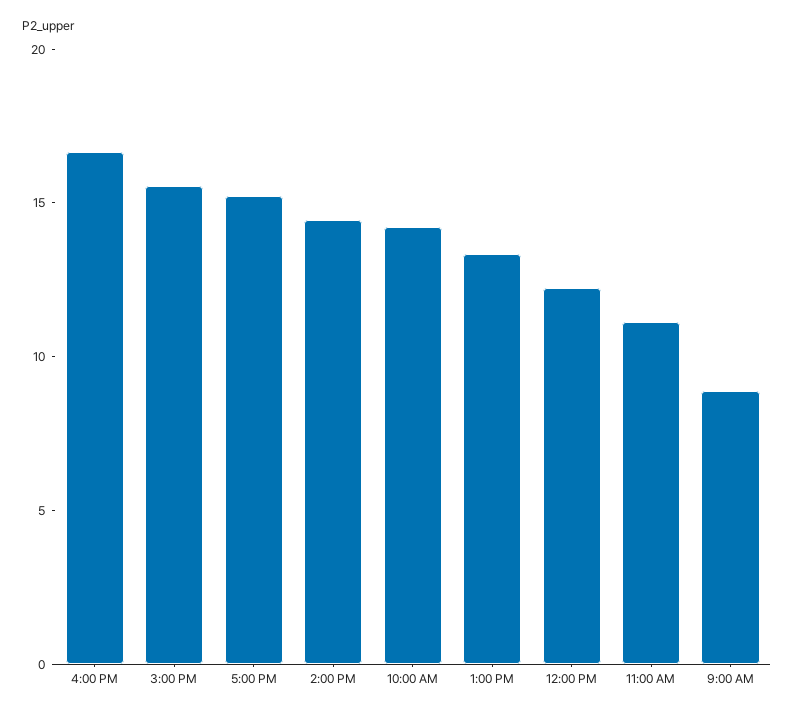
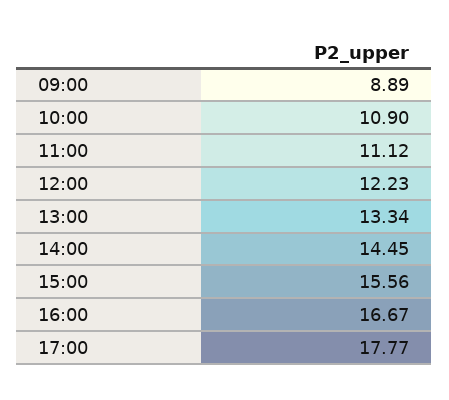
  {
    "4:00 PM": 16.67,
    "3:00 PM": 15.56,
-   "5:00 PM": 15,
+   "5:00 PM": 17.77,
    "2:00 PM": 14.45,
-   "10:00 AM": 14,
+   "10:00 AM": 10.9,
    "1:00 PM": 13.34,
    "12:00 PM": 12.23,
    "11:00 AM": 11.12,
    "9:00 AM": 8.89
  }

